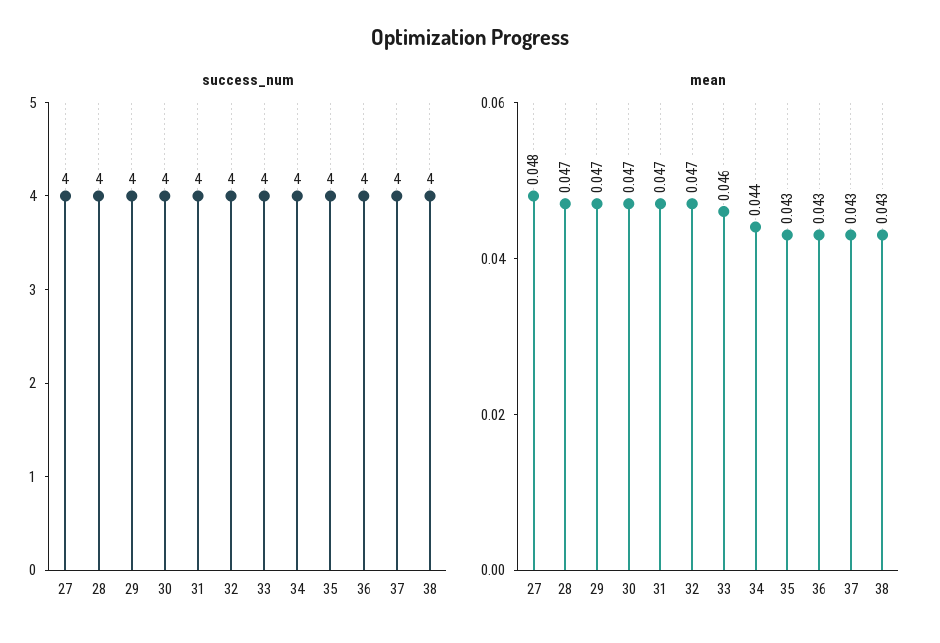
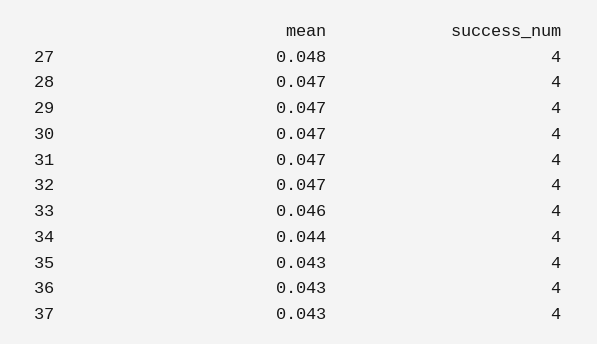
  {
    "success_num": {
      "27": 4,
      "28": 4,
      "29": 4,
      "30": 4,
      "31": 4,
      "32": 4,
      "33": 4,
      "34": 4,
      "35": 4,
      "36": 4,
-     "37": 4,
+     "37": 4
-     "38": 4
    },
    "mean": {
      "27": 0.048,
      "28": 0.047,
      "29": 0.047,
      "30": 0.047,
      "31": 0.047,
      "32": 0.047,
      "33": 0.046,
      "34": 0.044,
      "35": 0.043,
      "36": 0.043,
-     "37": 0.043,
+     "37": 0.043
-     "38": 0.043
    }
  }

